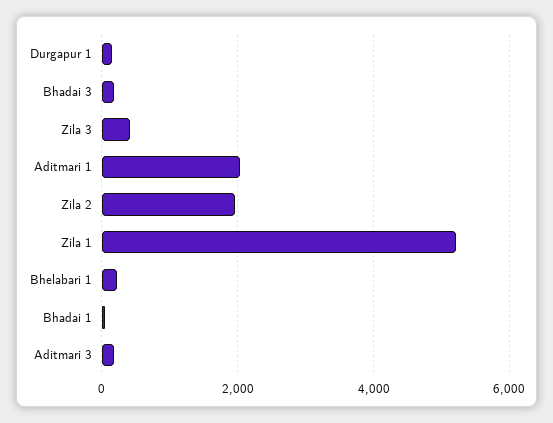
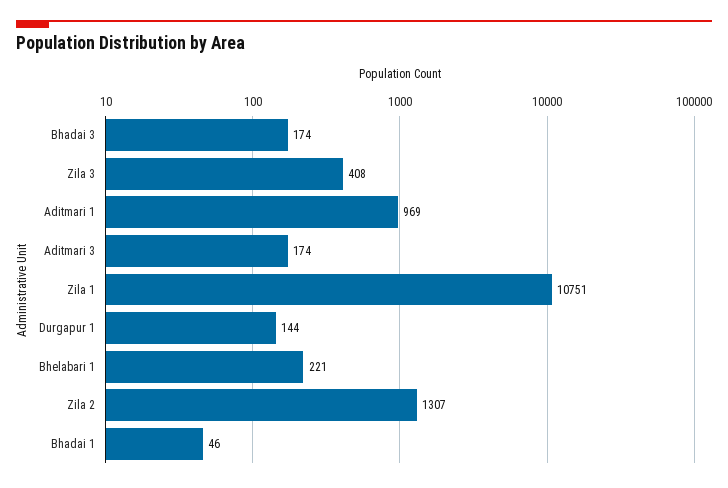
  {
    "Durgapur 1": 144,
    "Bhadai 3": 174,
    "Zila 3": 408,
-   "Aditmari 1": 2000,
+   "Aditmari 1": 969,
-   "Zila 2": 2000,
+   "Zila 2": 1307,
-   "Zila 1": 5200,
+   "Zila 1": 10751,
    "Bhelabari 1": 221,
    "Bhadai 1": 46,
    "Aditmari 3": 174
  }

